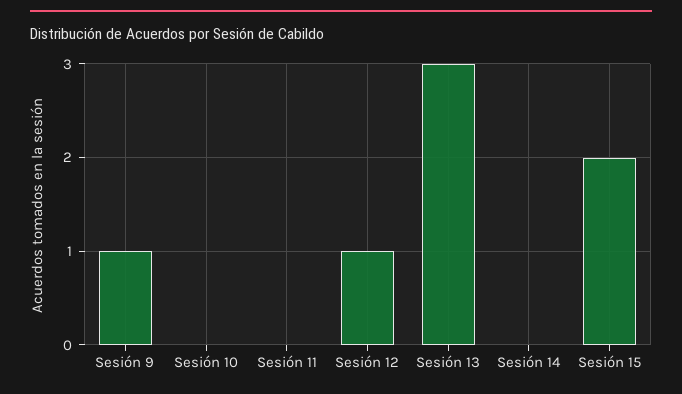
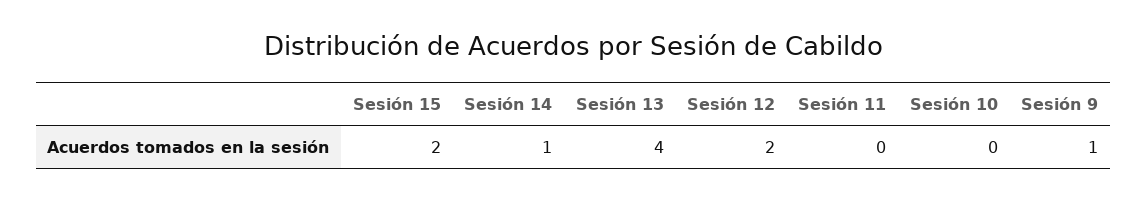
  {
    "Sesión 9": 1,
    "Sesión 10": 0,
    "Sesión 11": 0,
-   "Sesión 12": 1,
+   "Sesión 12": 2,
-   "Sesión 13": 3,
+   "Sesión 13": 4,
-   "Sesión 14": 0,
+   "Sesión 14": 1,
    "Sesión 15": 2
  }

